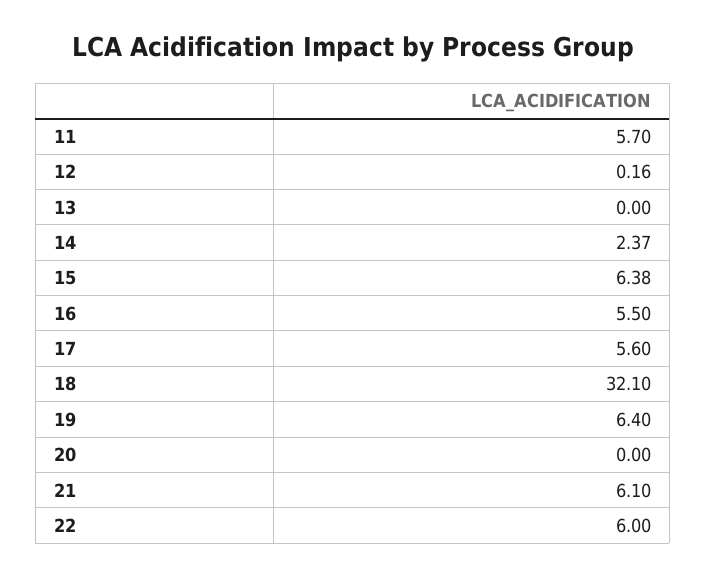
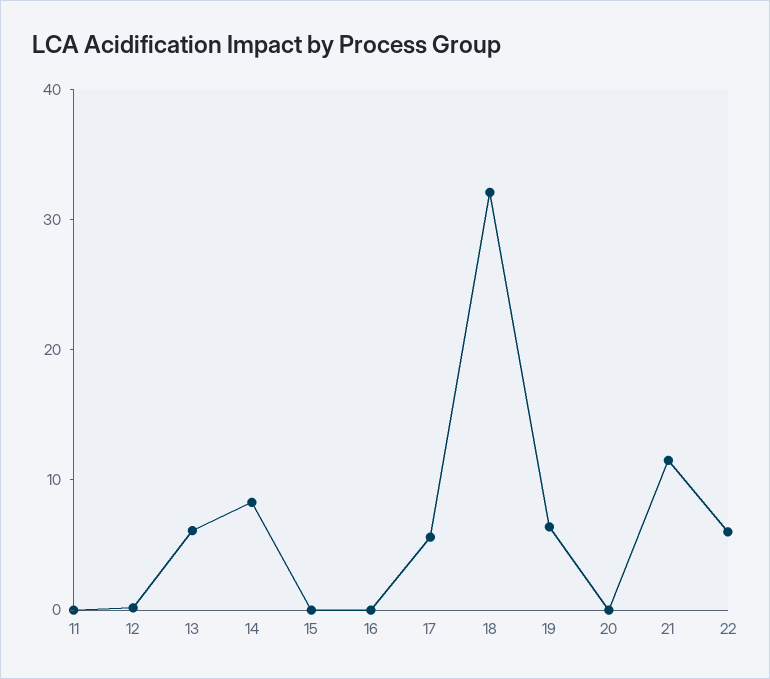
  {
-   "11": 5.7,
+   "11": 0,
    "12": 0.16,
-   "13": 0,
+   "13": 6,
-   "14": 2.37,
+   "14": 8,
-   "15": 6.38,
+   "15": 0,
-   "16": 5.5,
+   "16": 0,
    "17": 5.6,
    "18": 32.1,
    "19": 6.4,
    "20": 0,
-   "21": 6.1,
+   "21": 12,
    "22": 6
  }

